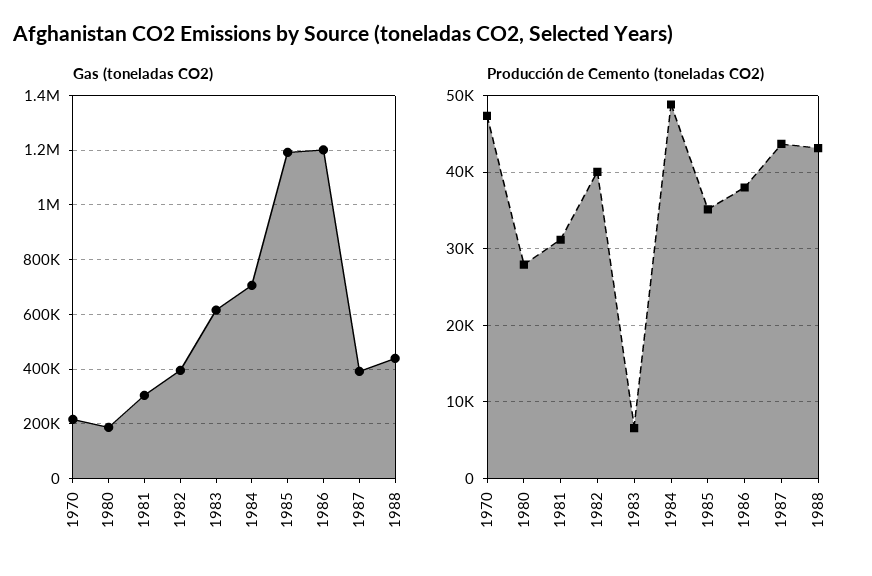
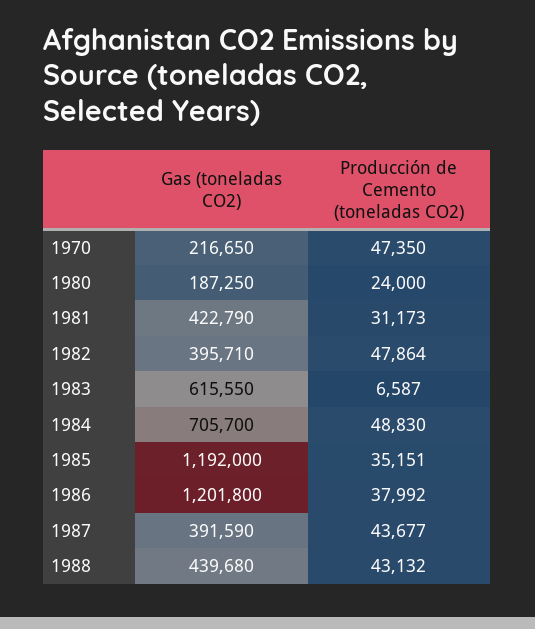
  {
    "Gas (toneladas CO2)": {
      "1970": 216650,
      "1980": 187250,
-     "1981": 300000,
+     "1981": 422790,
      "1982": 395710,
      "1983": 615550,
      "1984": 705700,
      "1985": 1192000,
      "1986": 1201800,
      "1987": 391590,
      "1988": 439680
    },
    "Producción de Cemento (toneladas CO2)": {
      "1970": 47350,
-     "1980": 28000,
+     "1980": 24000,
      "1981": 31173,
-     "1982": 40000,
+     "1982": 47864,
      "1983": 6587,
      "1984": 48830,
      "1985": 35151,
      "1986": 37992,
      "1987": 43677,
      "1988": 43132
    }
  }

